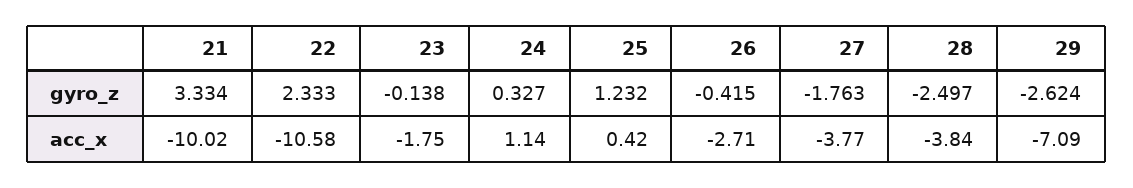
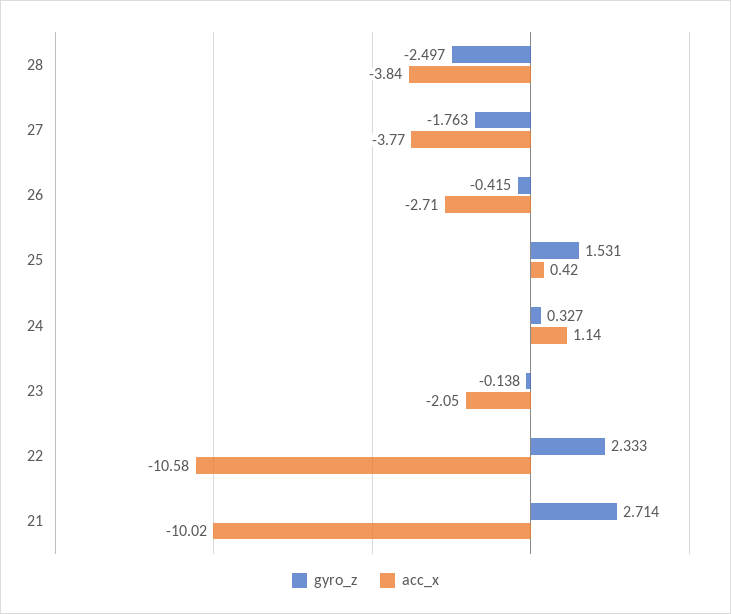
  {
    "gyro_z": {
-     "21": 3.334,
+     "21": 2.714,
      "22": 2.333,
      "23": -0.138,
      "24": 0.327,
-     "25": 1.232,
+     "25": 1.531,
      "26": -0.415,
      "27": -1.763,
-     "28": -2.497,
+     "28": -2.497
-     "29": -2.624
    },
    "acc_x": {
      "21": -10.02,
      "22": -10.58,
-     "23": -1.75,
+     "23": -2.05,
      "24": 1.14,
      "25": 0.42,
      "26": -2.71,
      "27": -3.77,
-     "28": -3.84,
+     "28": -3.84
-     "29": -7.09
    }
  }

